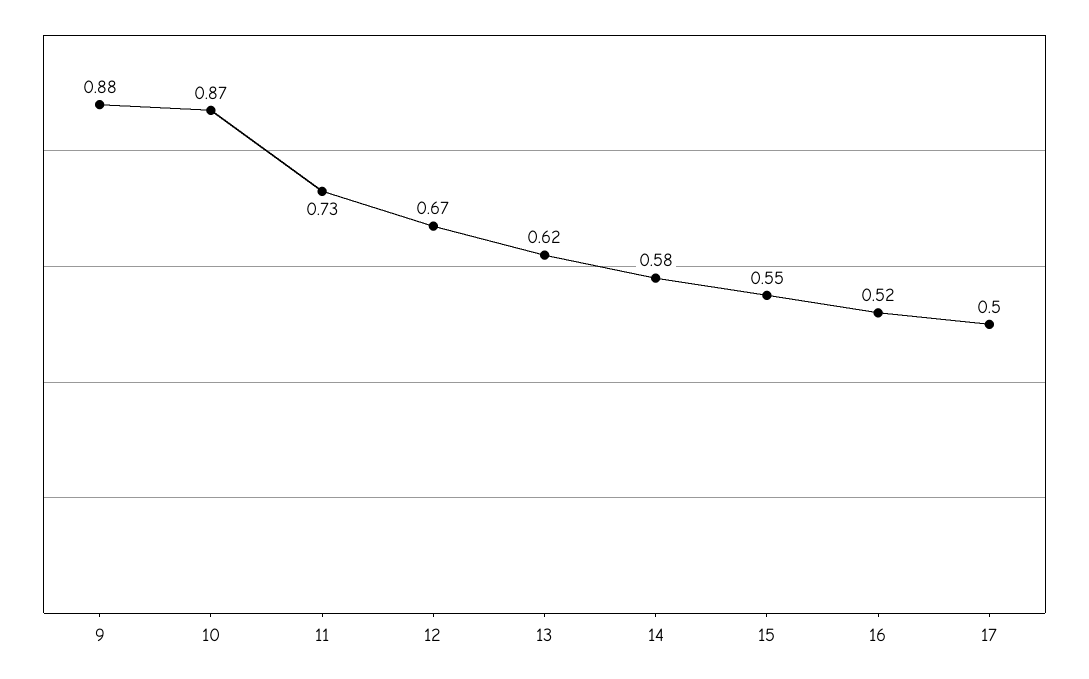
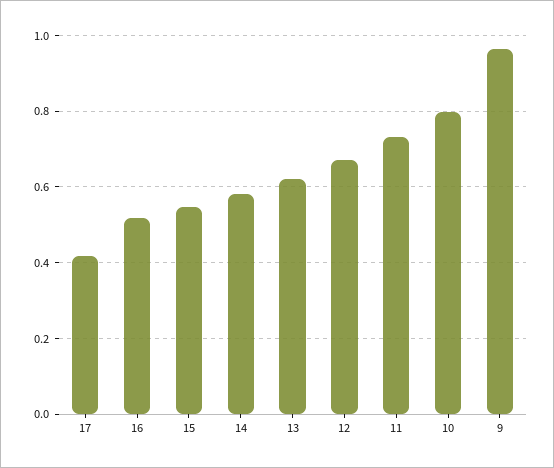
  {
-   "9": 0.88,
+   "9": 0.96,
-   "10": 0.87,
+   "10": 0.8,
    "11": 0.73,
    "12": 0.67,
    "13": 0.62,
    "14": 0.58,
    "15": 0.55,
    "16": 0.52,
-   "17": 0.5
+   "17": 0.42
  }

